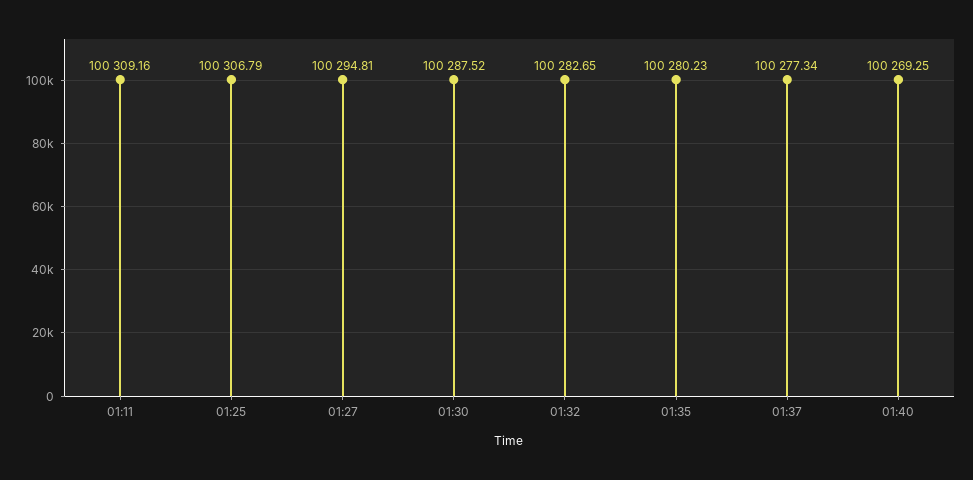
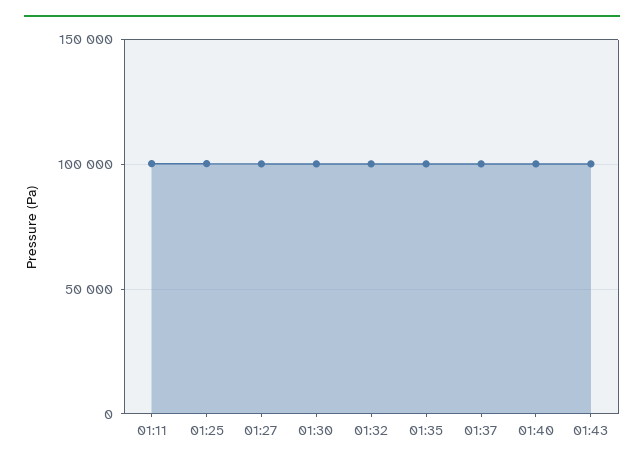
  {
    "01:11": 100309.16,
    "01:25": 100306.79,
    "01:27": 100294.81,
    "01:30": 100287.52,
    "01:32": 100282.65,
    "01:35": 100280.23,
    "01:37": 100277.34,
-   "01:40": 100269.25
+   "01:40": 100269.25,
+   "01:43": 100000
  }

